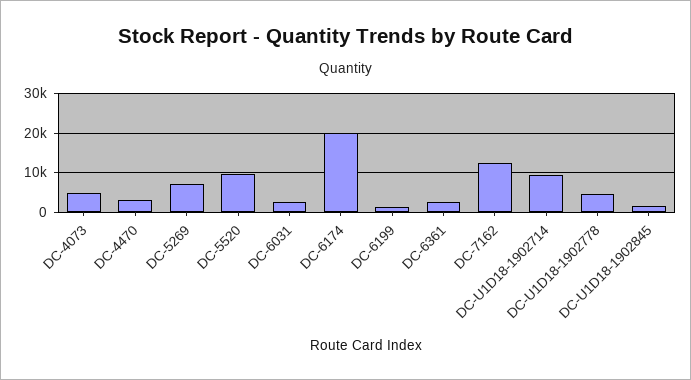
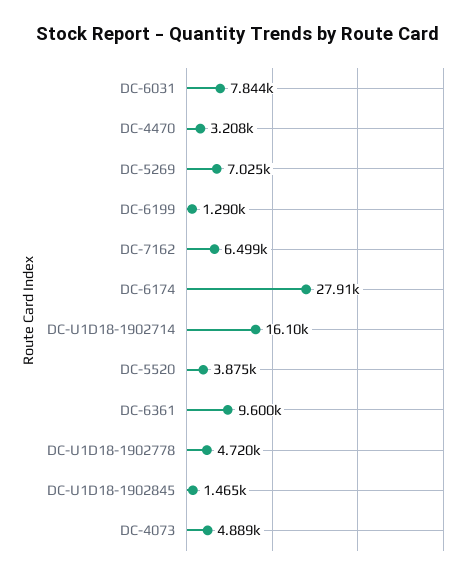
  {
    "DC-4073": 4889,
    "DC-4470": 3208,
    "DC-5269": 7025,
-   "DC-5520": 10000,
+   "DC-5520": 3875,
-   "DC-6031": 2000,
+   "DC-6031": 7844,
-   "DC-6174": 20000,
+   "DC-6174": 27910,
    "DC-6199": 1290,
-   "DC-6361": 2000,
+   "DC-6361": 9600,
-   "DC-7162": 12000,
+   "DC-7162": 6499,
-   "DC-U1D18-1902714": 10000,
+   "DC-U1D18-1902714": 16100,
    "DC-U1D18-1902778": 4720,
    "DC-U1D18-1902845": 1465
  }

